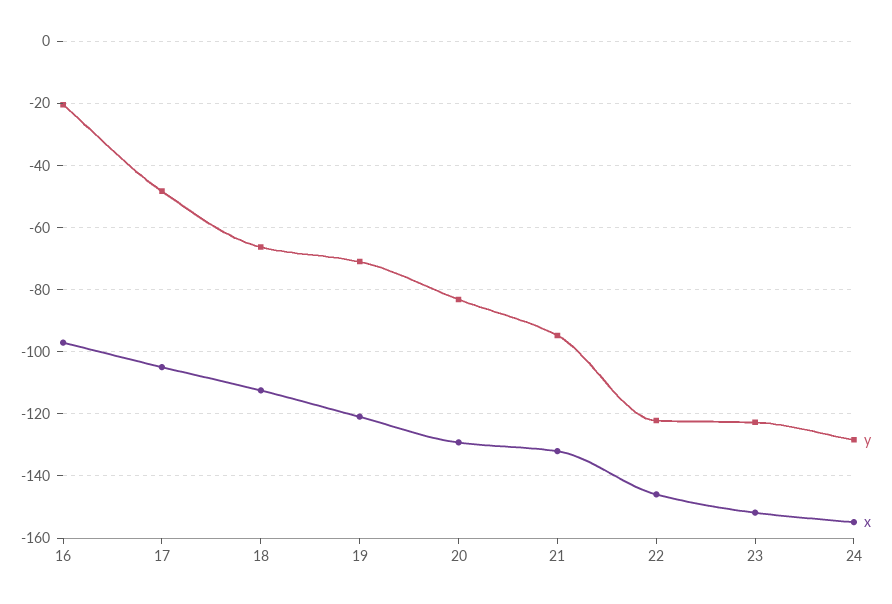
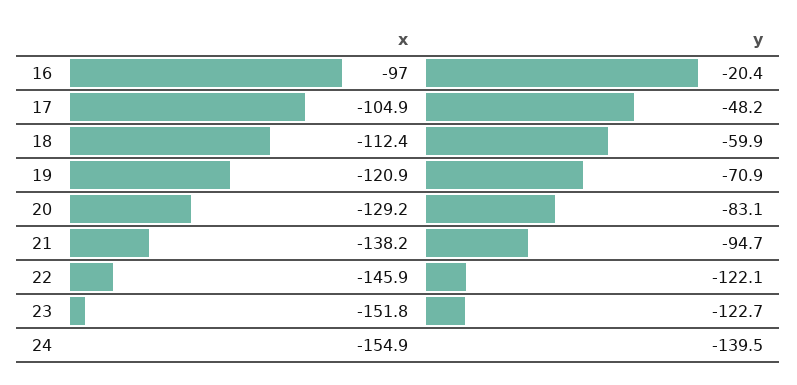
  {
    "y": {
      "16": -20.4,
      "17": -48.2,
-     "18": -66,
+     "18": -59.9,
      "19": -70.9,
      "20": -83.1,
      "21": -94.7,
      "22": -122.1,
      "23": -122.7,
-     "24": -128
+     "24": -139.5
    },
    "x": {
      "16": -97,
      "17": -104.9,
      "18": -112.4,
      "19": -120.9,
      "20": -129.2,
-     "21": -132,
+     "21": -138.2,
      "22": -145.9,
      "23": -151.8,
      "24": -154.9
    }
  }

